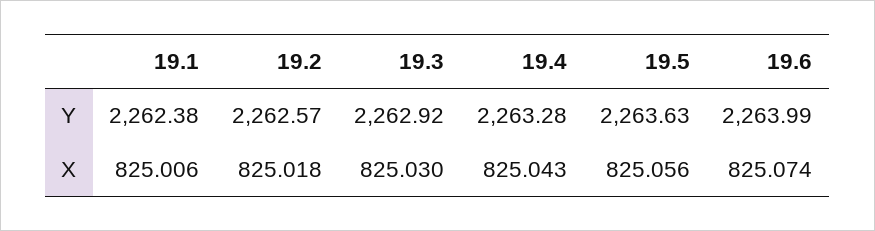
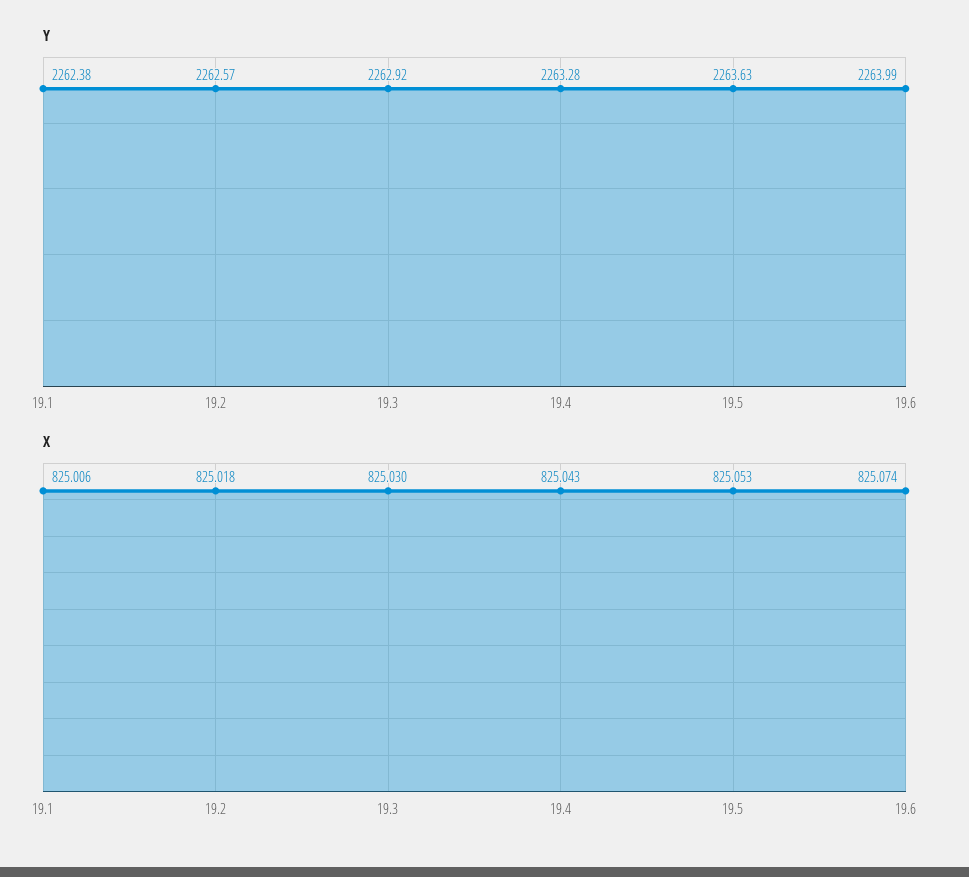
  {
    "Y": {
      "19.1": 2262.38,
      "19.2": 2262.57,
      "19.3": 2262.92,
      "19.4": 2263.28,
      "19.5": 2263.63,
      "19.6": 2263.99
    },
    "X": {
      "19.1": 825.006,
      "19.2": 825.018,
      "19.3": 825.03,
      "19.4": 825.043,
-     "19.5": 825.056,
+     "19.5": 825.053,
      "19.6": 825.074
    }
  }

